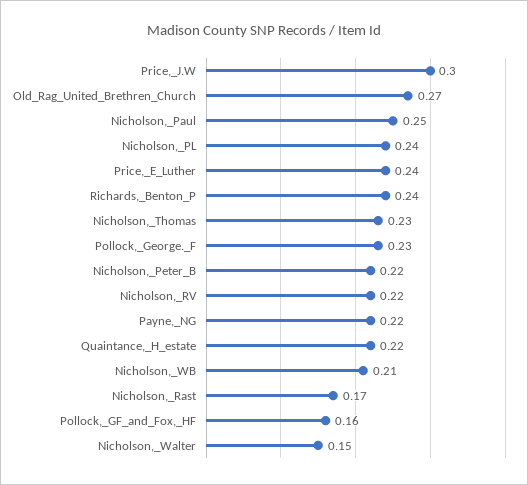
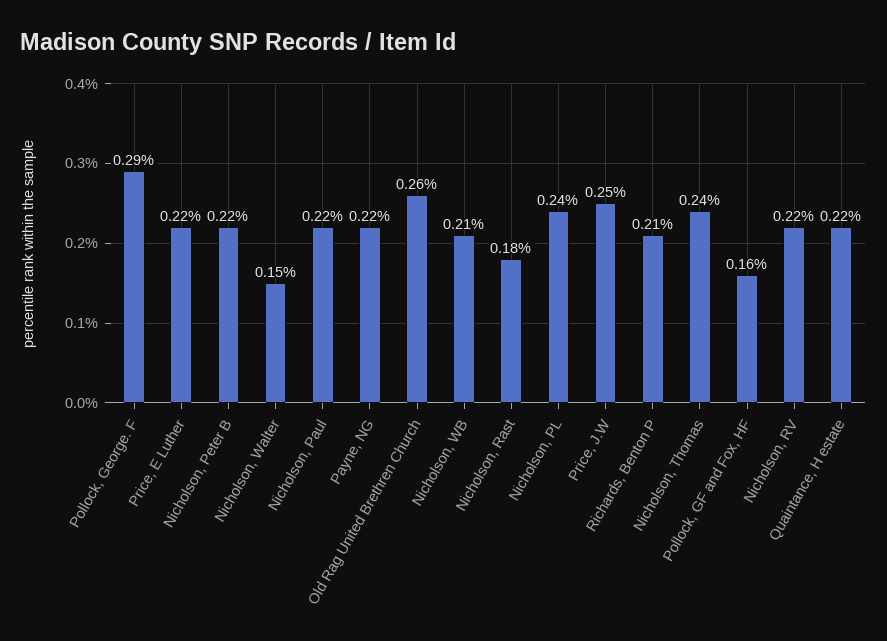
  {
-   "Price,_J.W": 0.3,
+   "Price,_J.W": 0.25,
-   "Old_Rag_United_Brethren_Church": 0.27,
+   "Old_Rag_United_Brethren_Church": 0.26,
-   "Nicholson,_Paul": 0.25,
+   "Nicholson,_Paul": 0.22,
    "Nicholson,_PL": 0.24,
-   "Price,_E_Luther": 0.24,
+   "Price,_E_Luther": 0.22,
-   "Richards,_Benton_P": 0.24,
+   "Richards,_Benton_P": 0.21,
-   "Nicholson,_Thomas": 0.23,
+   "Nicholson,_Thomas": 0.24,
-   "Pollock,_George._F": 0.23,
+   "Pollock,_George._F": 0.29,
    "Nicholson,_Peter_B": 0.22,
    "Nicholson,_RV": 0.22,
    "Payne,_NG": 0.22,
    "Quaintance,_H_estate": 0.22,
    "Nicholson,_WB": 0.21,
-   "Nicholson,_Rast": 0.17,
+   "Nicholson,_Rast": 0.18,
    "Pollock,_GF_and_Fox,_HF": 0.16,
    "Nicholson,_Walter": 0.15
  }

